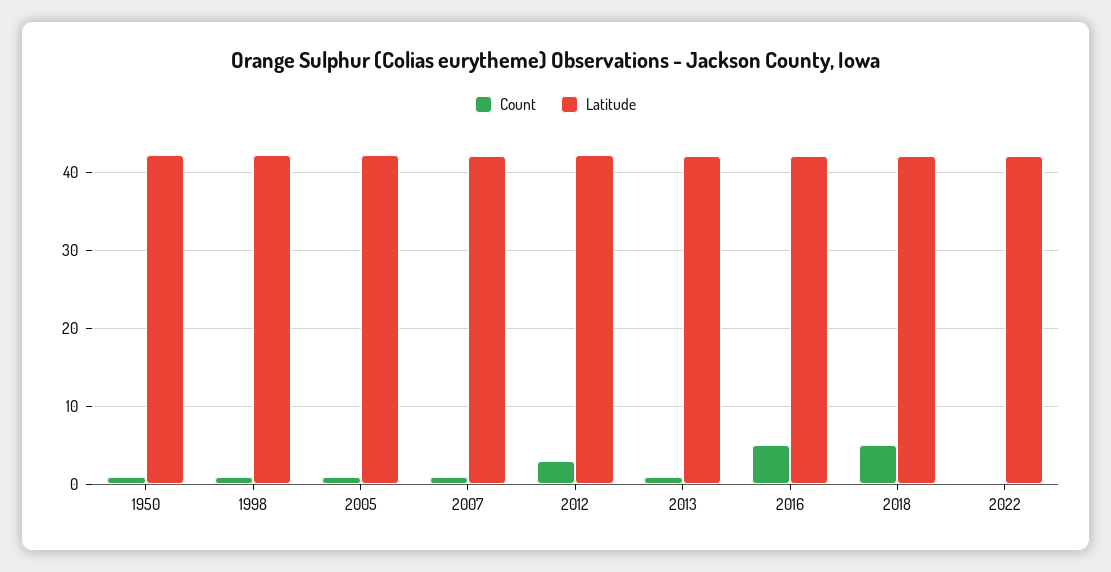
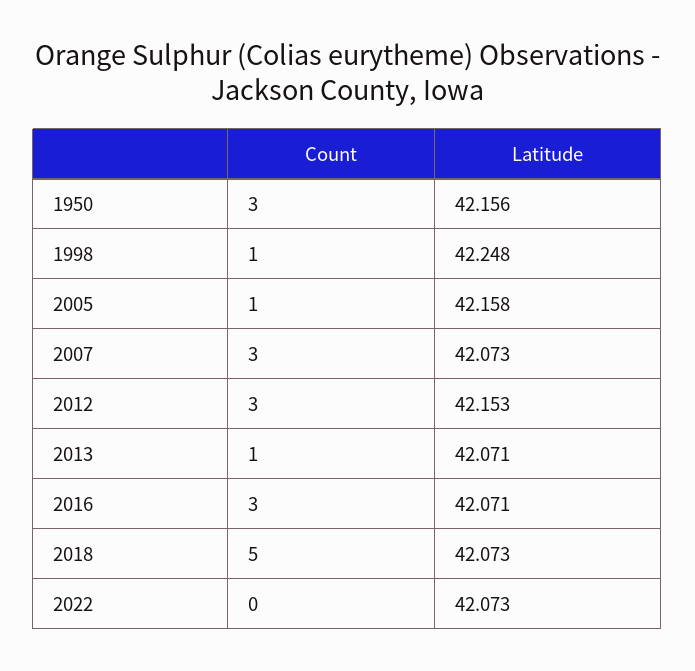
  {
    "Count": {
-     "1950": 1,
+     "1950": 3,
      "1998": 1,
      "2005": 1,
-     "2007": 1,
+     "2007": 3,
      "2012": 3,
      "2013": 1,
-     "2016": 5,
+     "2016": 3,
      "2018": 5,
      "2022": 0
    },
    "Latitude": {
      "1950": 42.156,
      "1998": 42.248,
      "2005": 42.158,
      "2007": 42.073,
      "2012": 42.153,
      "2013": 42.071,
      "2016": 42.071,
      "2018": 42.073,
      "2022": 42.073
    }
  }

